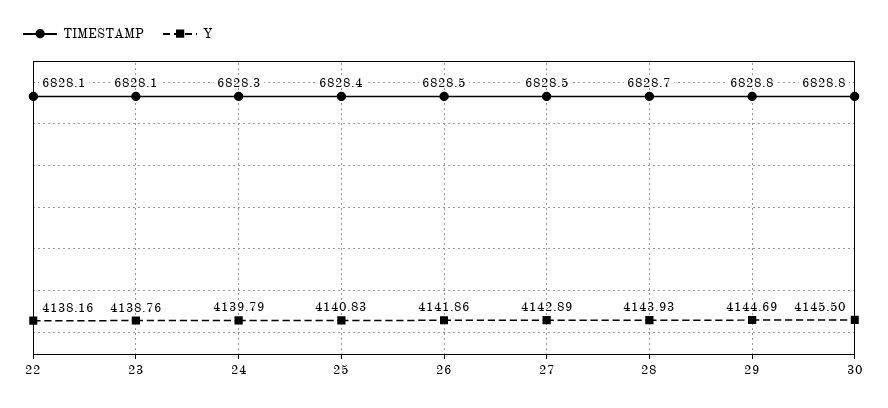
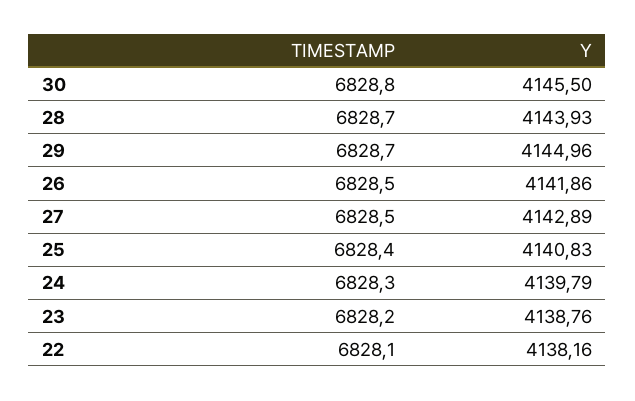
  {
    "TIMESTAMP": {
      "22": 6828.1,
-     "23": 6828.1,
+     "23": 6828.2,
      "24": 6828.3,
      "25": 6828.4,
      "26": 6828.5,
      "27": 6828.5,
      "28": 6828.7,
-     "29": 6828.8,
+     "29": 6828.7,
      "30": 6828.8
    },
    "Y": {
      "22": 4138.16,
      "23": 4138.76,
      "24": 4139.79,
      "25": 4140.83,
      "26": 4141.86,
      "27": 4142.89,
      "28": 4143.93,
-     "29": 4144.69,
+     "29": 4144.96,
      "30": 4145.5
    }
  }

